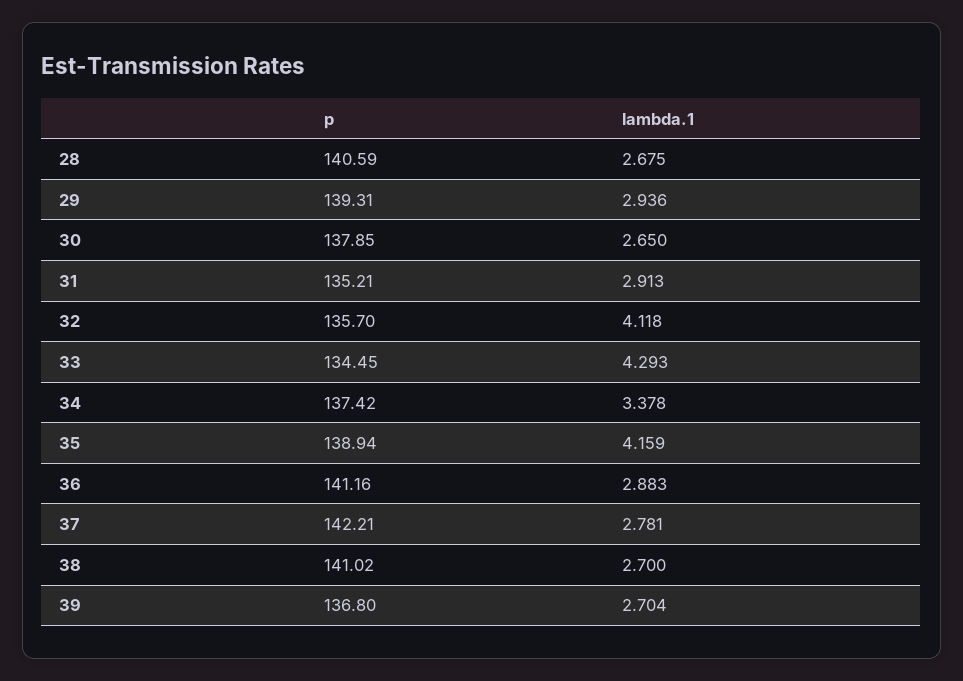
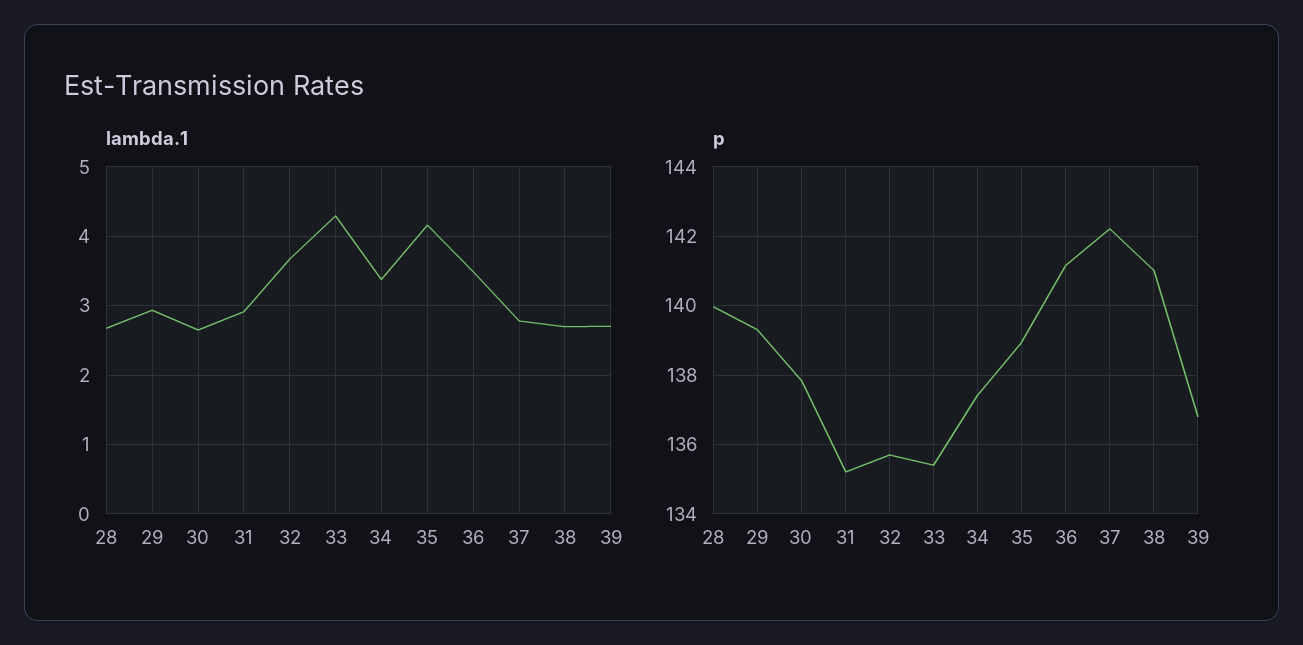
  {
    "p": {
-     "28": 140.59,
+     "28": 140,
      "29": 139.31,
      "30": 137.85,
      "31": 135.21,
      "32": 135.7,
-     "33": 134.45,
+     "33": 135.4,
      "34": 137.42,
      "35": 138.94,
      "36": 141.16,
      "37": 142.21,
      "38": 141.02,
      "39": 136.8
    },
    "lambda.1": {
      "28": 2.675,
      "29": 2.936,
      "30": 2.65,
      "31": 2.913,
-     "32": 4.118,
+     "32": 3.7,
      "33": 4.293,
      "34": 3.378,
      "35": 4.159,
-     "36": 2.883,
+     "36": 3.5,
      "37": 2.781,
      "38": 2.7,
      "39": 2.704
    }
  }

